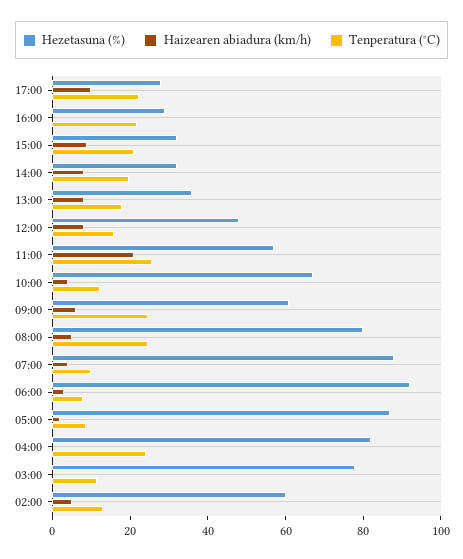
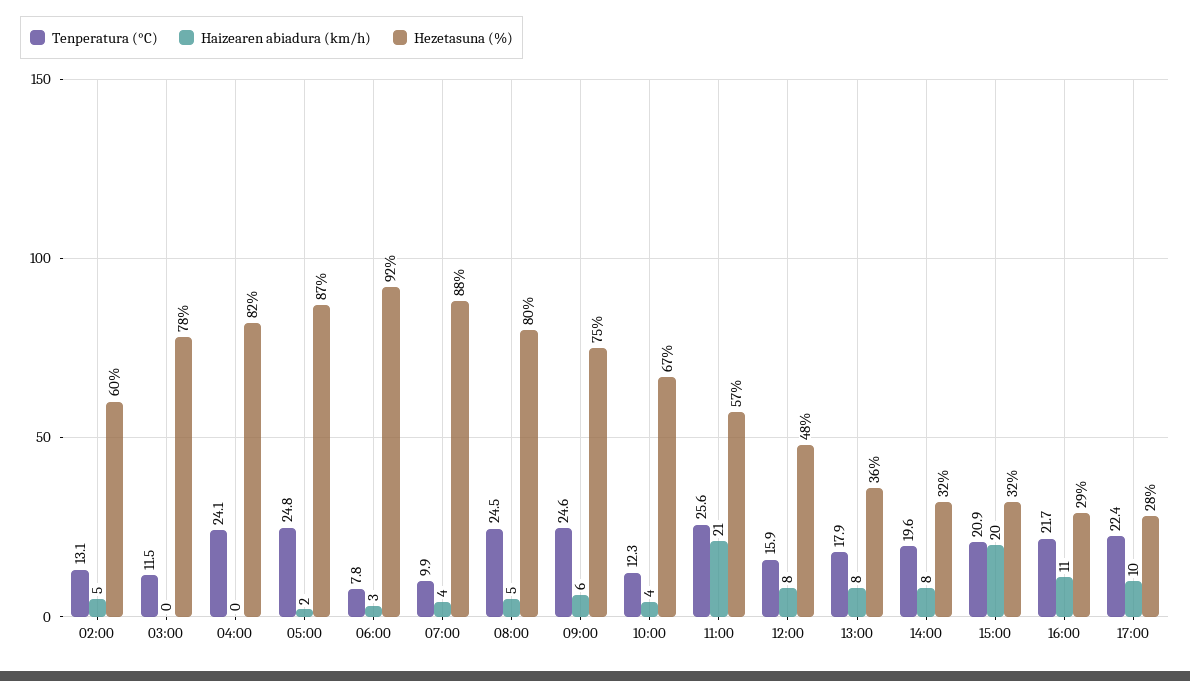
  {
    "Hezetasuna (%)": {
      "17:00": 28,
      "16:00": 29,
      "15:00": 32,
      "14:00": 32,
      "13:00": 36,
      "12:00": 48,
      "11:00": 57,
      "10:00": 67,
-     "09:00": 60,
+     "09:00": 75,
      "08:00": 80,
      "07:00": 88,
      "06:00": 92,
      "05:00": 87,
      "04:00": 82,
      "03:00": 78,
      "02:00": 60
    },
    "Haizearen abiadura (km/h)": {
      "17:00": 10,
-     "16:00": 0,
+     "16:00": 11,
-     "15:00": 10,
+     "15:00": 20,
      "14:00": 8,
      "13:00": 8,
      "12:00": 8,
      "11:00": 21,
      "10:00": 4,
      "09:00": 6,
      "08:00": 5,
      "07:00": 4,
      "06:00": 3,
      "05:00": 2,
      "04:00": 0,
      "03:00": 0,
      "02:00": 5
    },
    "Tenperatura (°C)": {
      "17:00": 22.4,
      "16:00": 21.7,
      "15:00": 20.9,
      "14:00": 19.6,
      "13:00": 17.9,
      "12:00": 15.9,
      "11:00": 25.6,
      "10:00": 12.3,
      "09:00": 24.6,
      "08:00": 24.5,
      "07:00": 9.9,
      "06:00": 7.8,
-     "05:00": 10,
+     "05:00": 24.8,
      "04:00": 24.1,
      "03:00": 11.5,
      "02:00": 13.1
    }
  }

